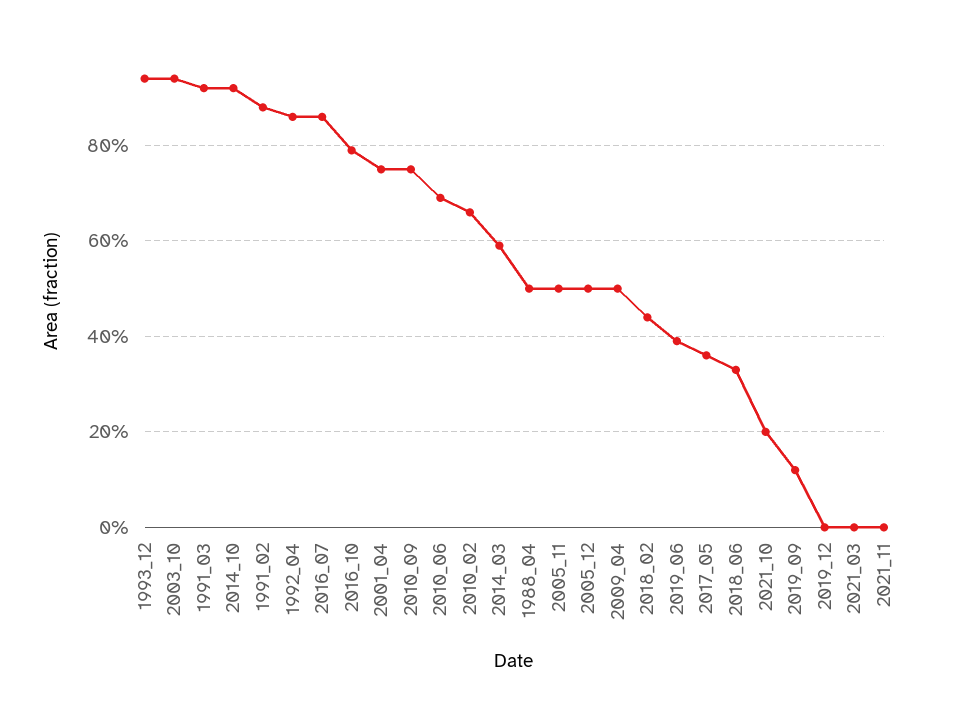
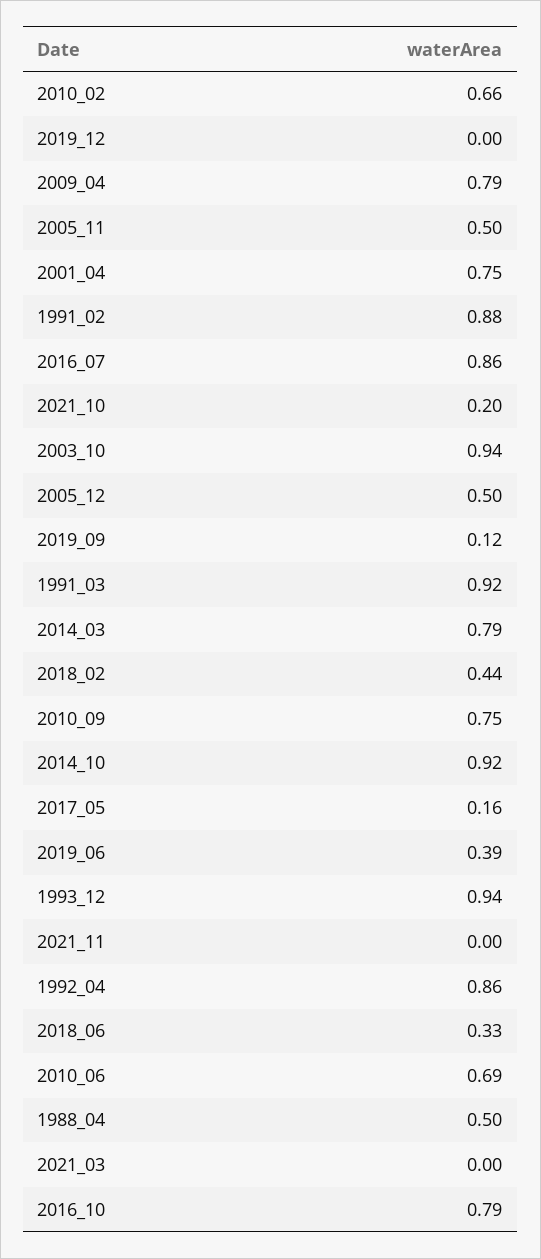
  {
    "1993_12": 0.94,
    "2003_10": 0.94,
    "1991_03": 0.92,
    "2014_10": 0.92,
    "1991_02": 0.88,
    "1992_04": 0.86,
    "2016_07": 0.86,
    "2016_10": 0.79,
    "2001_04": 0.75,
    "2010_09": 0.75,
    "2010_06": 0.69,
    "2010_02": 0.66,
-   "2014_03": 0.6,
+   "2014_03": 0.79,
    "1988_04": 0.5,
    "2005_11": 0.5,
    "2005_12": 0.5,
-   "2009_04": 0.5,
+   "2009_04": 0.79,
    "2018_02": 0.44,
    "2019_06": 0.39,
-   "2017_05": 0.35,
+   "2017_05": 0.16,
    "2018_06": 0.33,
    "2021_10": 0.2,
    "2019_09": 0.12,
    "2019_12": 0,
    "2021_03": 0,
    "2021_11": 0
  }

